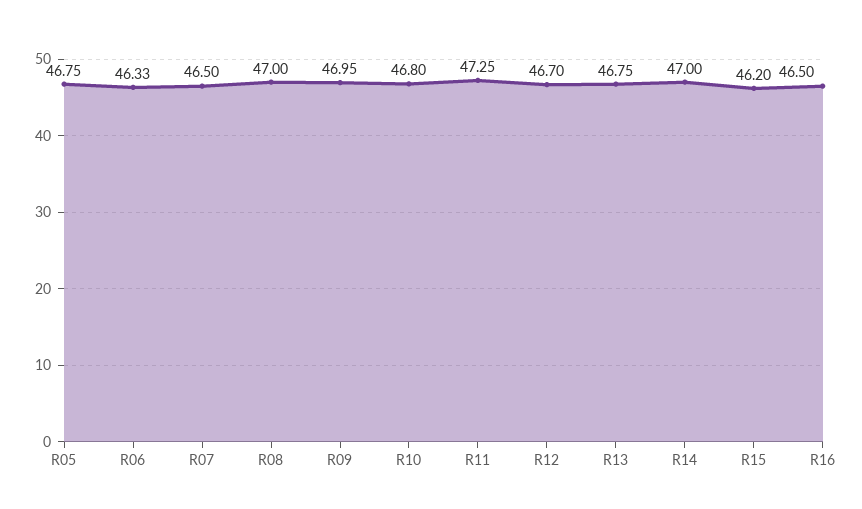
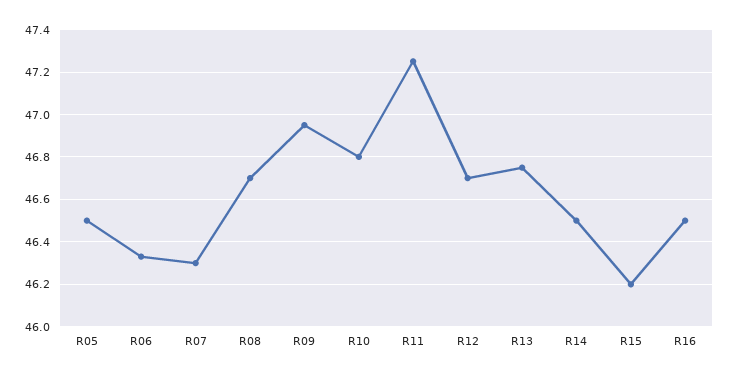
  {
-   "R05": 46.75,
+   "R05": 46.5,
    "R06": 46.33,
-   "R07": 46.5,
+   "R07": 46.3,
-   "R08": 47,
+   "R08": 46.7,
    "R09": 46.95,
    "R10": 46.8,
    "R11": 47.25,
    "R12": 46.7,
    "R13": 46.75,
-   "R14": 47,
+   "R14": 46.5,
    "R15": 46.2,
    "R16": 46.5
  }

